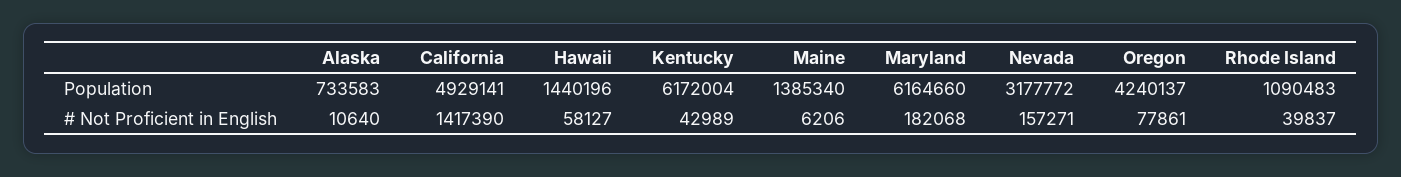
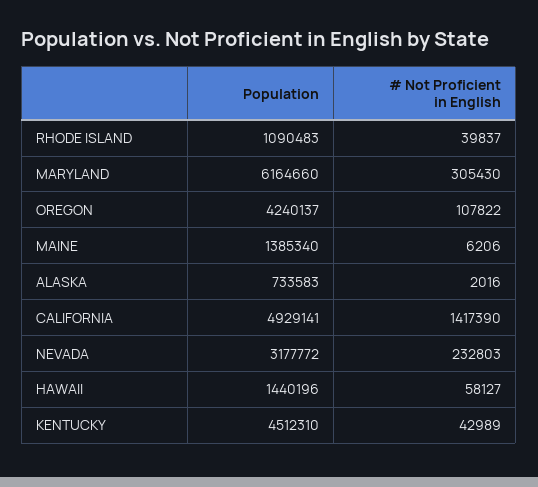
  {
    "Alaska": {
      "Population": 733583,
-     "# Not Proficient in English": 10640
+     "# Not Proficient in English": 2016
    },
    "California": {
      "Population": 4929141,
      "# Not Proficient in English": 1417390
    },
    "Hawaii": {
      "Population": 1440196,
      "# Not Proficient in English": 58127
    },
    "Kentucky": {
-     "Population": 6172004,
+     "Population": 4512310,
      "# Not Proficient in English": 42989
    },
    "Maine": {
      "Population": 1385340,
      "# Not Proficient in English": 6206
    },
    "Maryland": {
      "Population": 6164660,
-     "# Not Proficient in English": 182068
+     "# Not Proficient in English": 305430
    },
    "Nevada": {
      "Population": 3177772,
-     "# Not Proficient in English": 157271
+     "# Not Proficient in English": 232803
    },
    "Oregon": {
      "Population": 4240137,
-     "# Not Proficient in English": 77861
+     "# Not Proficient in English": 107822
    },
    "Rhode Island": {
      "Population": 1090483,
      "# Not Proficient in English": 39837
    }
  }

